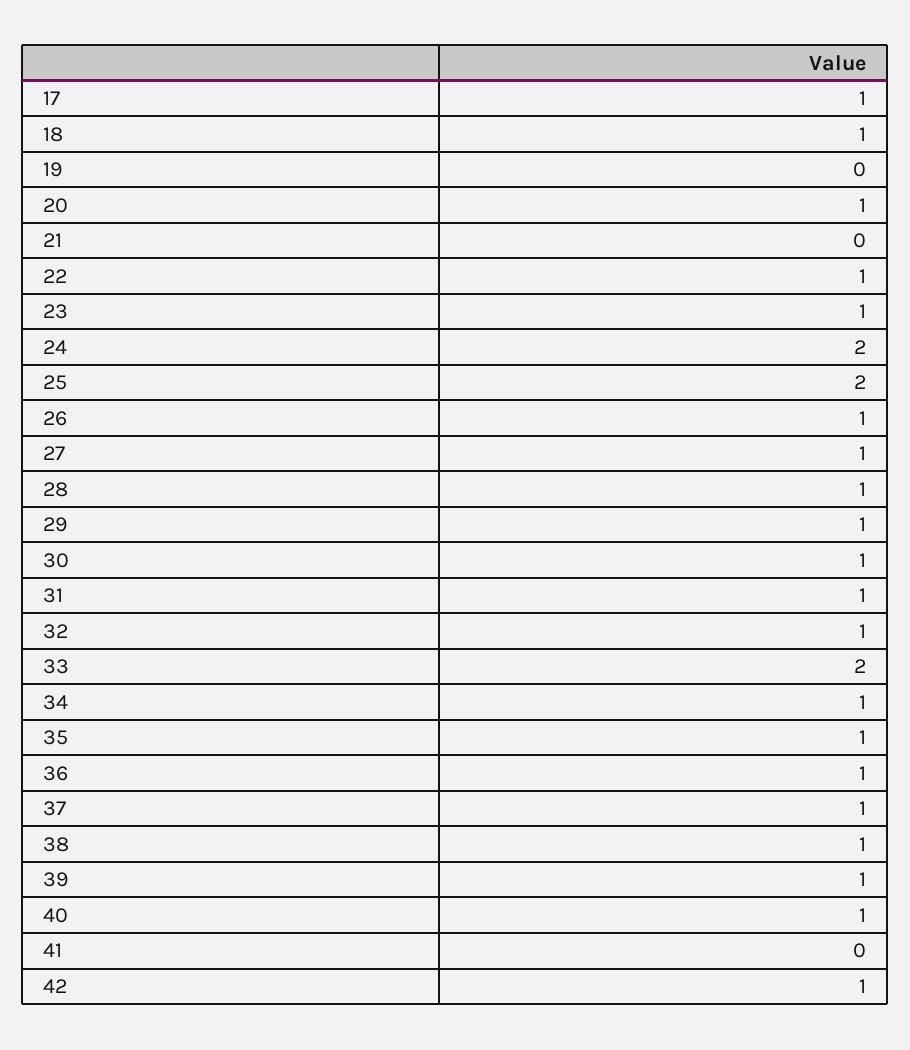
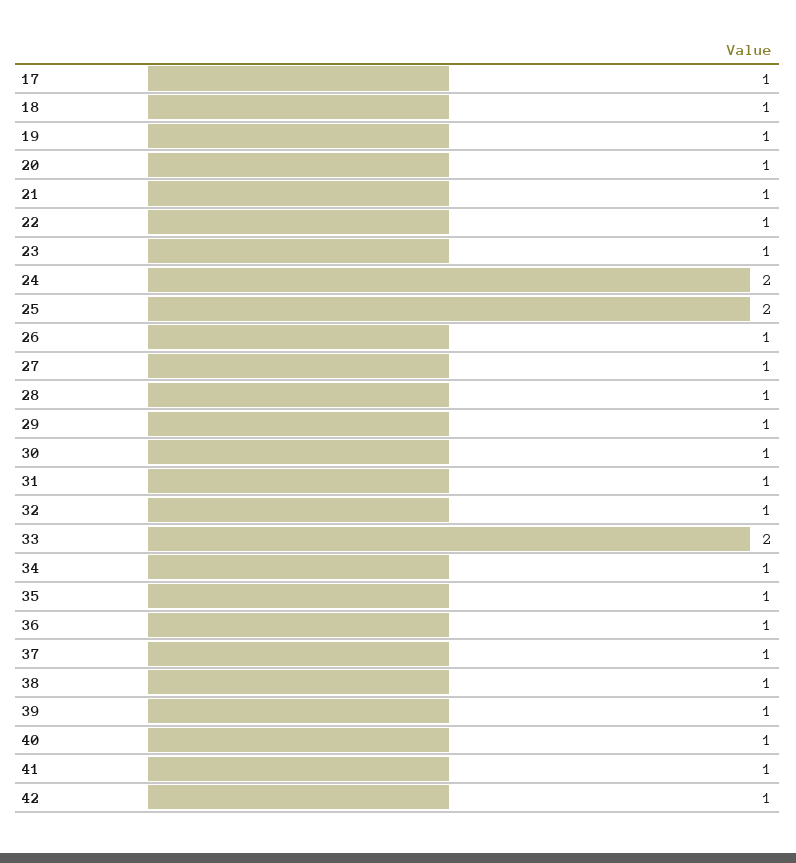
  {
    "17": 1,
    "18": 1,
-   "19": 0,
+   "19": 1,
    "20": 1,
-   "21": 0,
+   "21": 1,
    "22": 1,
    "23": 1,
    "24": 2,
    "25": 2,
    "26": 1,
    "27": 1,
    "28": 1,
    "29": 1,
    "30": 1,
    "31": 1,
    "32": 1,
    "33": 2,
    "34": 1,
    "35": 1,
    "36": 1,
    "37": 1,
    "38": 1,
    "39": 1,
    "40": 1,
-   "41": 0,
+   "41": 1,
    "42": 1
  }

